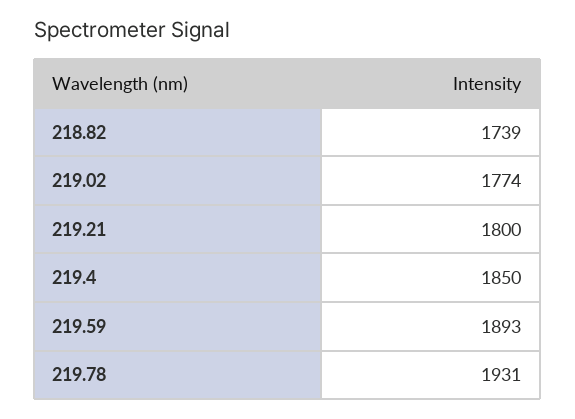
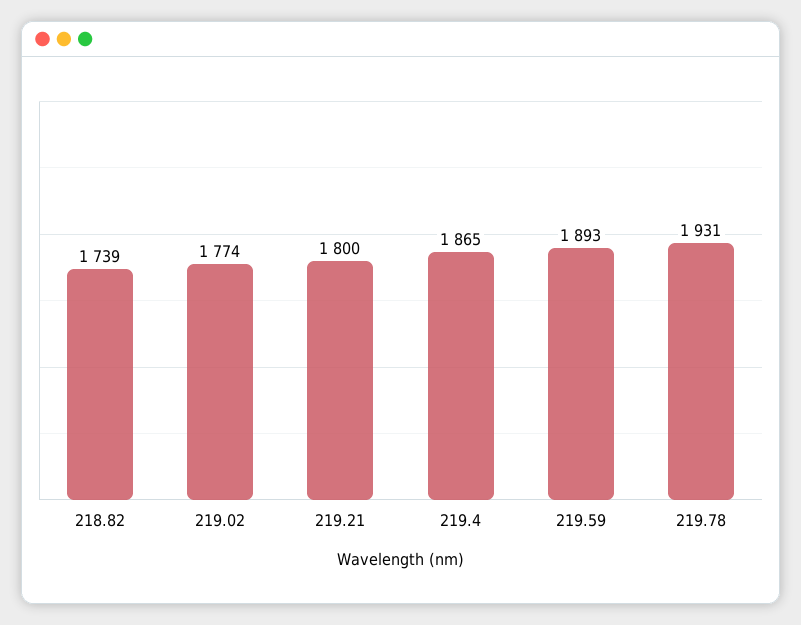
  {
    "218.82": 1739,
    "219.02": 1774,
    "219.21": 1800,
-   "219.4": 1850,
+   "219.4": 1865,
    "219.59": 1893,
    "219.78": 1931
  }

